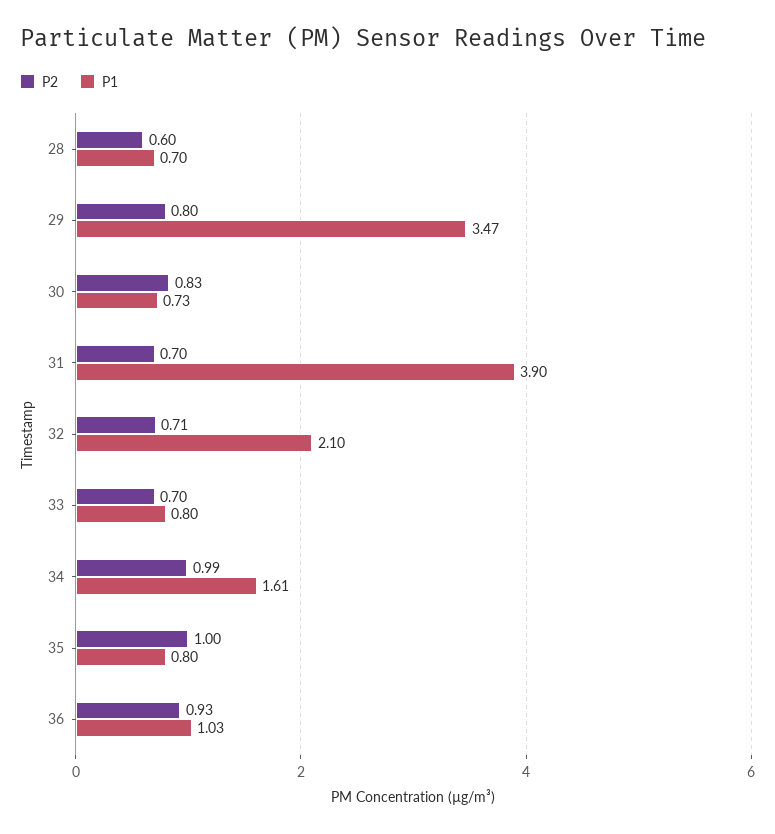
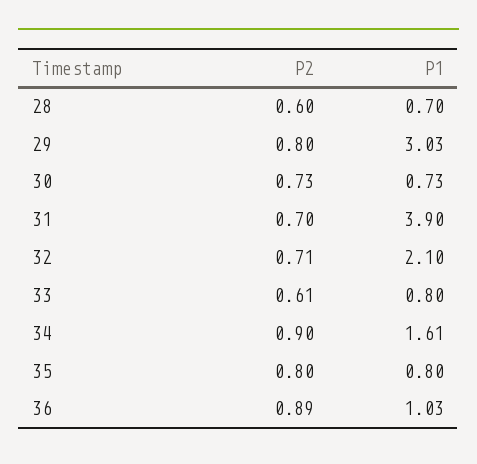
  {
    "P2": {
      "28": 0.6,
      "29": 0.8,
-     "30": 0.83,
+     "30": 0.73,
      "31": 0.7,
      "32": 0.71,
-     "33": 0.7,
+     "33": 0.61,
-     "34": 0.99,
+     "34": 0.9,
-     "35": 1,
+     "35": 0.8,
-     "36": 0.93
+     "36": 0.89
    },
    "P1": {
      "28": 0.7,
-     "29": 3.47,
+     "29": 3.03,
      "30": 0.73,
      "31": 3.9,
      "32": 2.1,
      "33": 0.8,
      "34": 1.61,
      "35": 0.8,
      "36": 1.03
    }
  }

